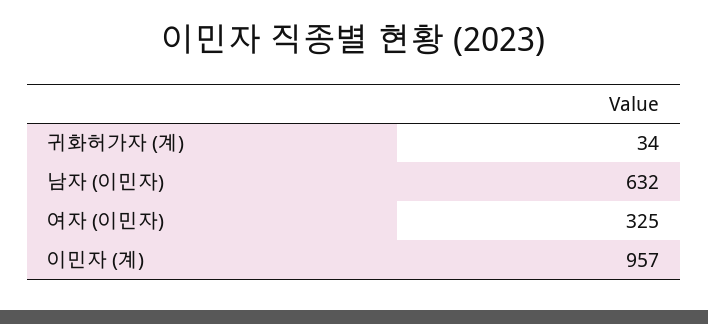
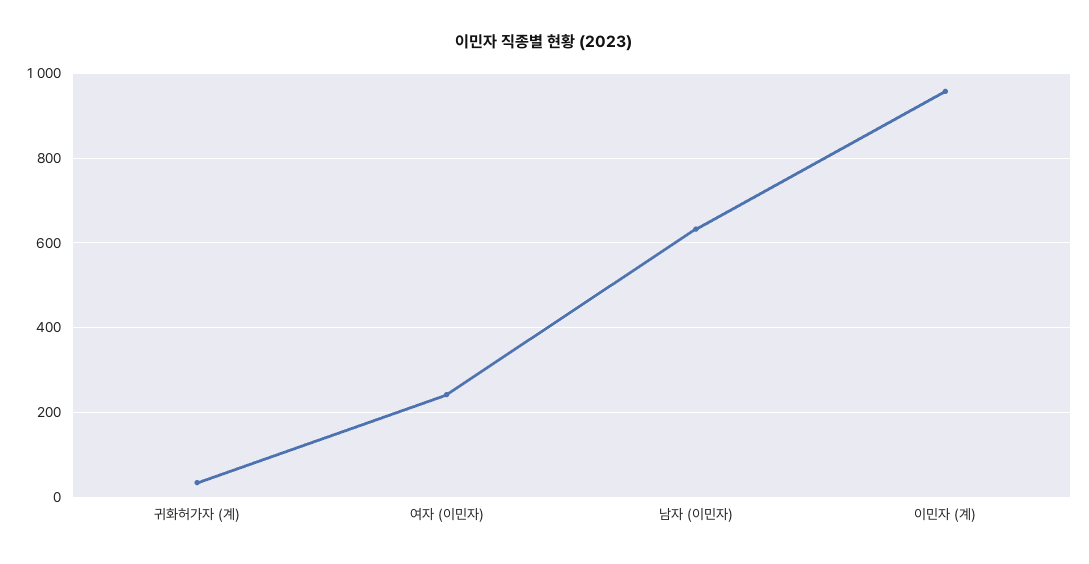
  {
    "귀화허가자 (계)": 34,
    "남자 (이민자)": 632,
-   "여자 (이민자)": 325,
+   "여자 (이민자)": 240,
    "이민자 (계)": 957
  }

